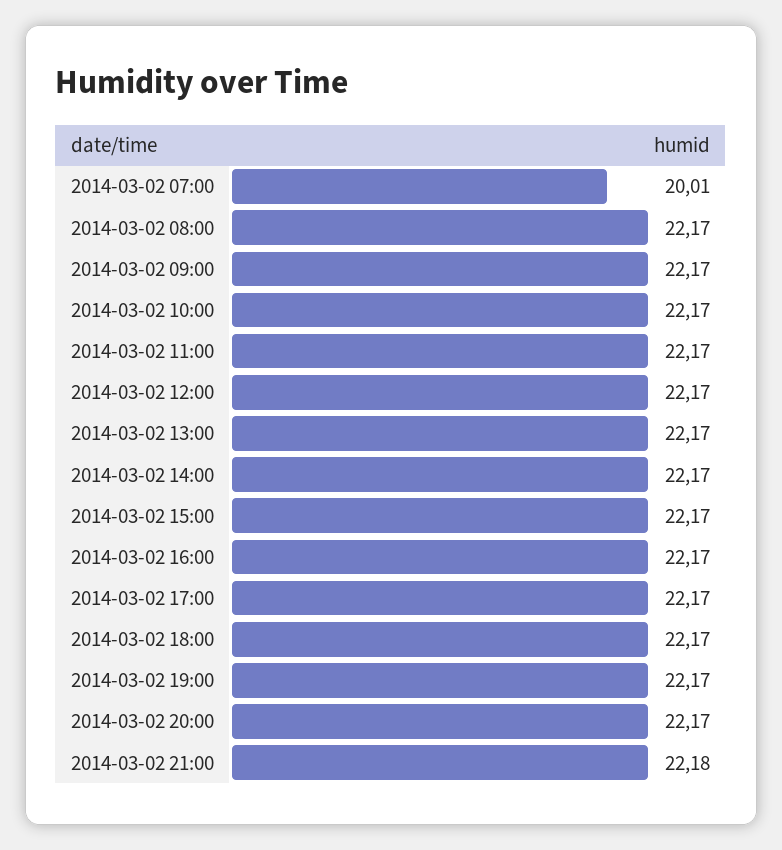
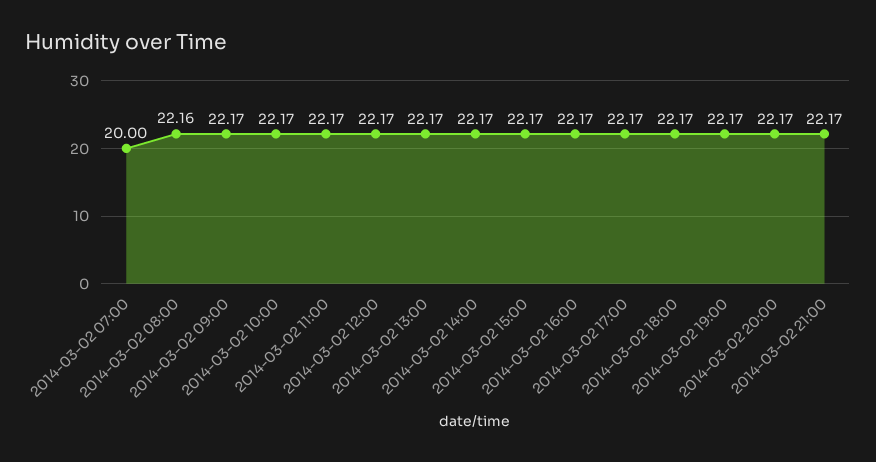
  {
-   "2014-03-02 07:00": 20.01,
+   "2014-03-02 07:00": 20,
-   "2014-03-02 08:00": 22.17,
+   "2014-03-02 08:00": 22.16,
    "2014-03-02 09:00": 22.17,
    "2014-03-02 10:00": 22.17,
    "2014-03-02 11:00": 22.17,
    "2014-03-02 12:00": 22.17,
    "2014-03-02 13:00": 22.17,
    "2014-03-02 14:00": 22.17,
    "2014-03-02 15:00": 22.17,
    "2014-03-02 16:00": 22.17,
    "2014-03-02 17:00": 22.17,
    "2014-03-02 18:00": 22.17,
    "2014-03-02 19:00": 22.17,
    "2014-03-02 20:00": 22.17,
-   "2014-03-02 21:00": 22.18
+   "2014-03-02 21:00": 22.17
  }

